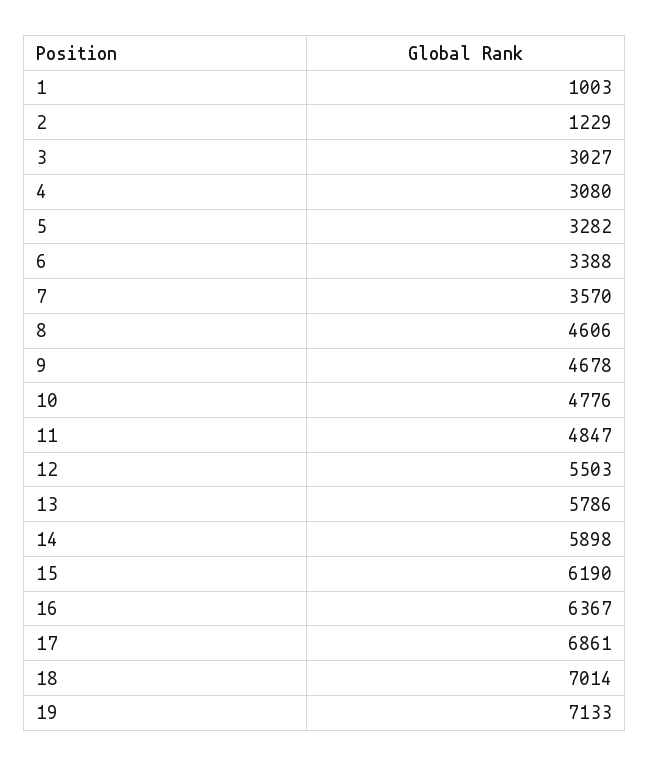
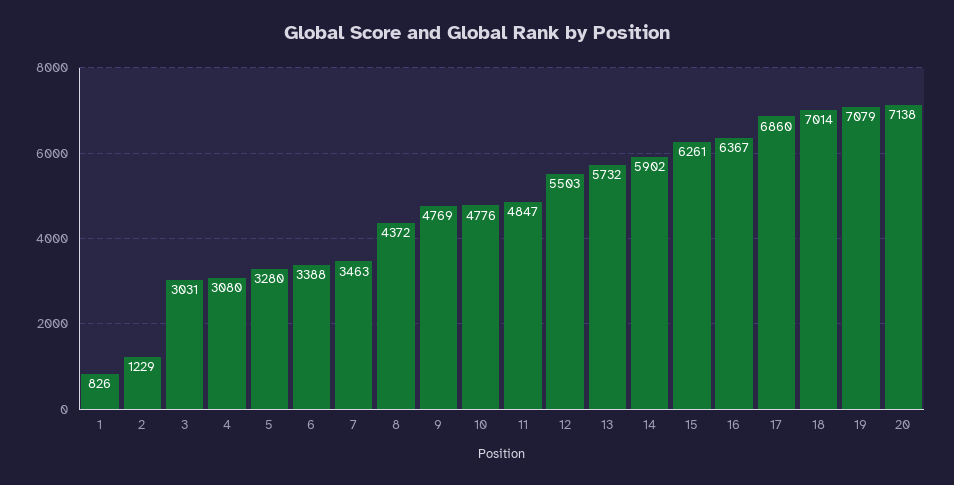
  {
-   "1": 1003,
+   "1": 826,
    "2": 1229,
-   "3": 3027,
+   "3": 3031,
    "4": 3080,
-   "5": 3282,
+   "5": 3280,
    "6": 3388,
-   "7": 3570,
+   "7": 3463,
-   "8": 4606,
+   "8": 4372,
-   "9": 4678,
+   "9": 4769,
    "10": 4776,
    "11": 4847,
    "12": 5503,
-   "13": 5786,
+   "13": 5732,
-   "14": 5898,
+   "14": 5902,
-   "15": 6190,
+   "15": 6261,
    "16": 6367,
-   "17": 6861,
+   "17": 6860,
    "18": 7014,
-   "19": 7133
+   "19": 7079,
+   "20": 7138
  }

